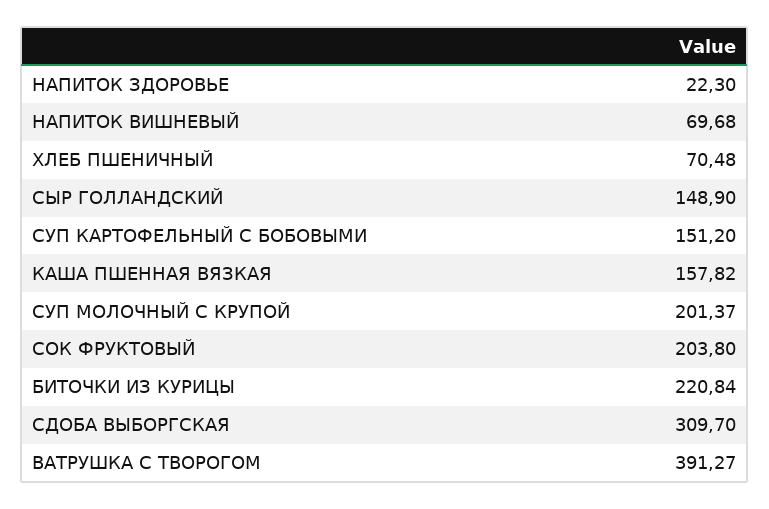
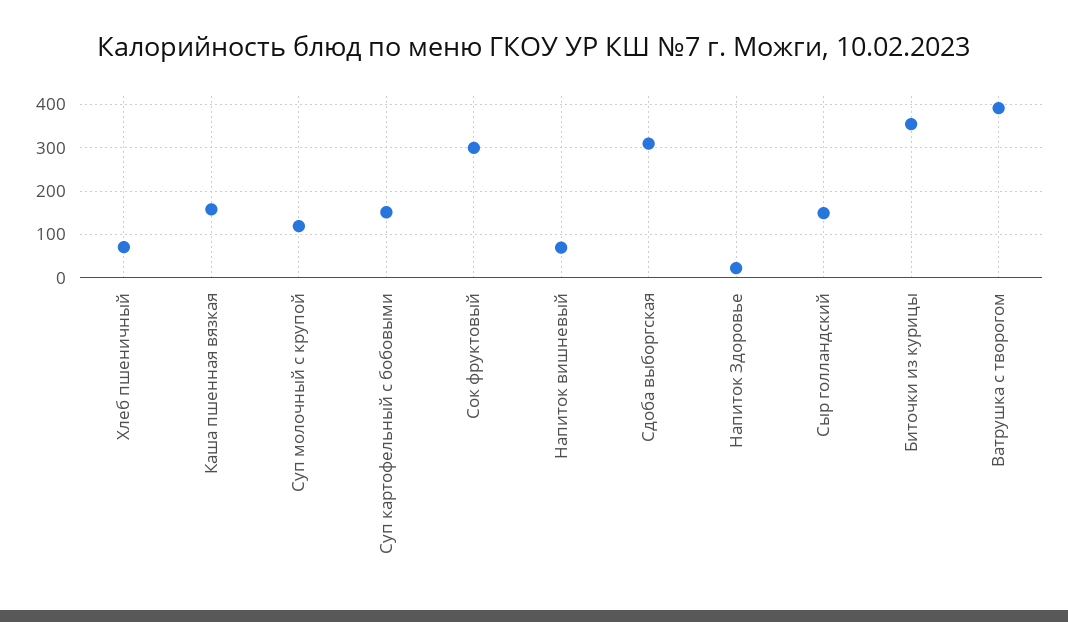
  {
    "НАПИТОК ЗДОРОВЬЕ": 22.3,
    "НАПИТОК ВИШНЕВЫЙ": 69.68,
    "ХЛЕБ ПШЕНИЧНЫЙ": 70.48,
    "СЫР ГОЛЛАНДСКИЙ": 148.9,
    "СУП КАРТОФЕЛЬНЫЙ С БОБОВЫМИ": 151.2,
    "КАША ПШЕННАЯ ВЯЗКАЯ": 157.82,
-   "СУП МОЛОЧНЫЙ С КРУПОЙ": 201.37,
+   "СУП МОЛОЧНЫЙ С КРУПОЙ": 120,
-   "СОК ФРУКТОВЫЙ": 203.8,
+   "СОК ФРУКТОВЫЙ": 300,
-   "БИТОЧКИ ИЗ КУРИЦЫ": 220.84,
+   "БИТОЧКИ ИЗ КУРИЦЫ": 360,
    "СДОБА ВЫБОРГСКАЯ": 309.7,
    "ВАТРУШКА С ТВОРОГОМ": 391.27
  }

